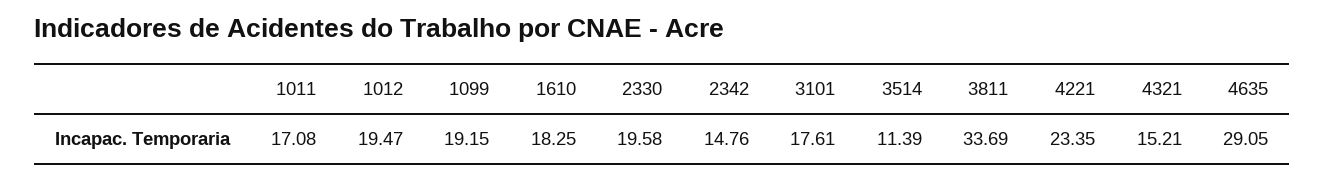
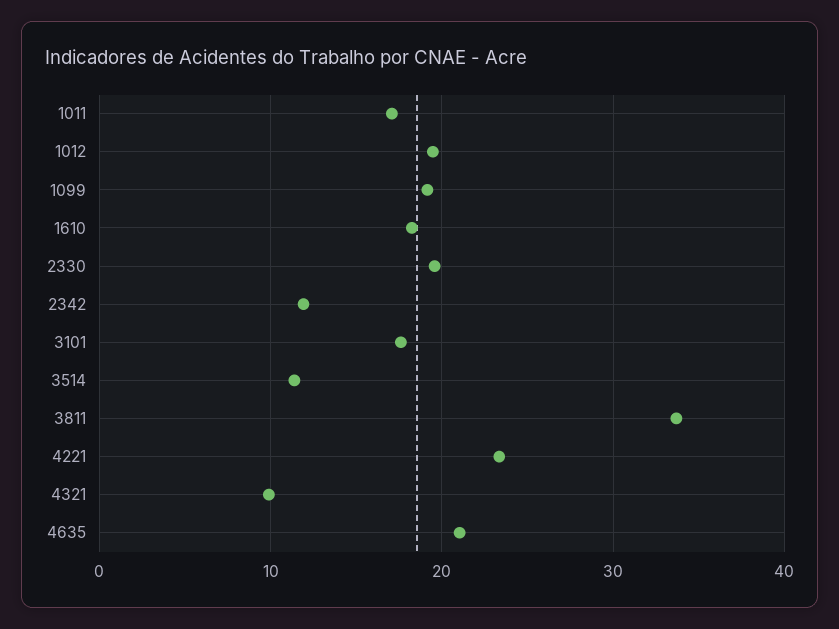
  {
    "1011": 17.08,
    "1012": 19.47,
    "1099": 19.15,
    "1610": 18.25,
    "2330": 19.58,
-   "2342": 14.76,
+   "2342": 12,
    "3101": 17.61,
    "3514": 11.39,
    "3811": 33.69,
    "4221": 23.35,
-   "4321": 15.21,
+   "4321": 10,
-   "4635": 29.05
+   "4635": 21
  }

